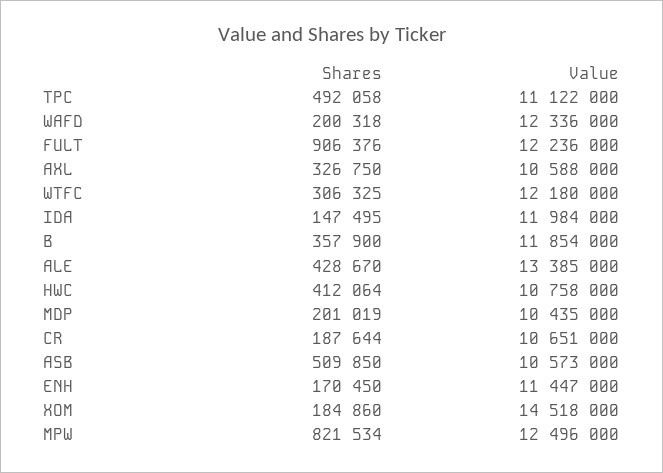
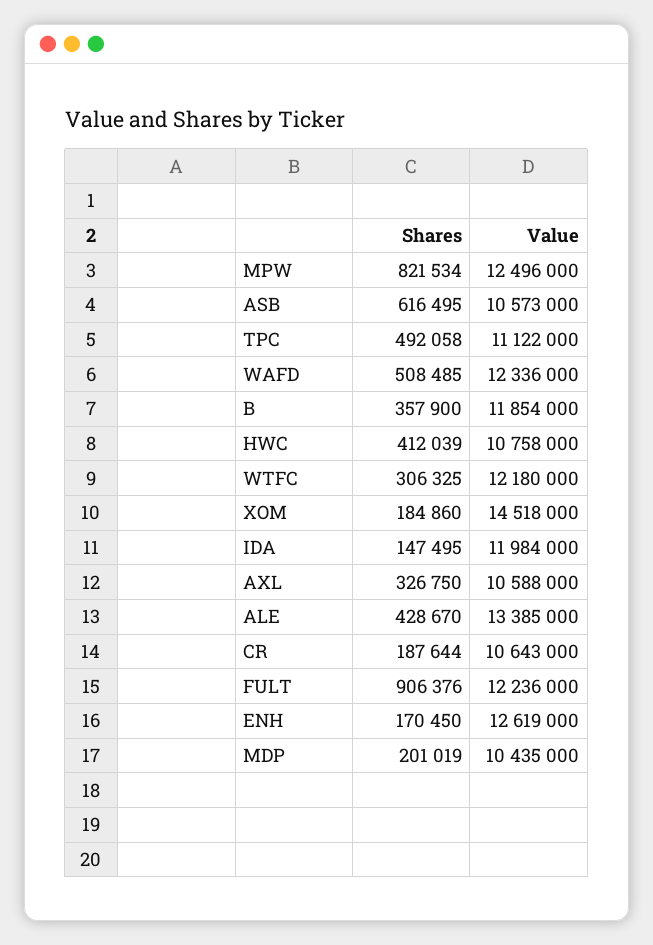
  {
    "Shares": {
      "TPC": 492058,
-     "WAFD": 200318,
+     "WAFD": 508485,
      "FULT": 906376,
      "AXL": 326750,
      "WTFC": 306325,
      "IDA": 147495,
      "B": 357900,
      "ALE": 428670,
-     "HWC": 412064,
+     "HWC": 412039,
      "MDP": 201019,
      "CR": 187644,
-     "ASB": 509850,
+     "ASB": 616495,
      "ENH": 170450,
      "XOM": 184860,
      "MPW": 821534
    },
    "Value": {
      "TPC": 11122000,
      "WAFD": 12336000,
      "FULT": 12236000,
      "AXL": 10588000,
      "WTFC": 12180000,
      "IDA": 11984000,
      "B": 11854000,
      "ALE": 13385000,
      "HWC": 10758000,
      "MDP": 10435000,
-     "CR": 10651000,
+     "CR": 10643000,
      "ASB": 10573000,
-     "ENH": 11447000,
+     "ENH": 12619000,
      "XOM": 14518000,
      "MPW": 12496000
    }
  }

